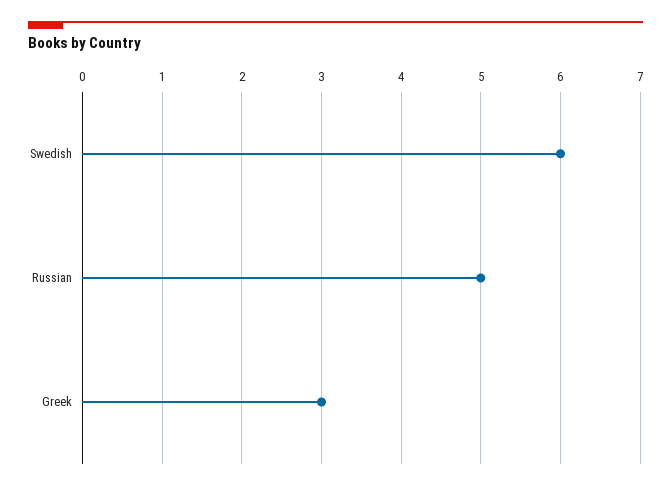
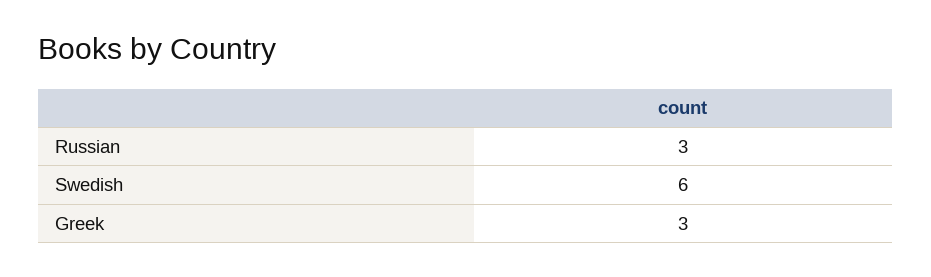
  {
    "Swedish": 6,
-   "Russian": 5,
+   "Russian": 3,
    "Greek": 3
  }

